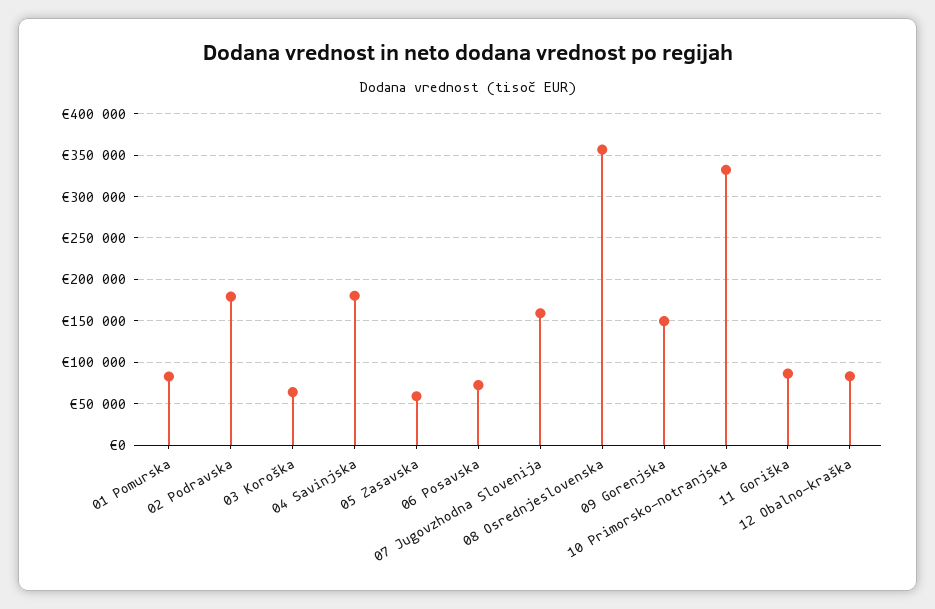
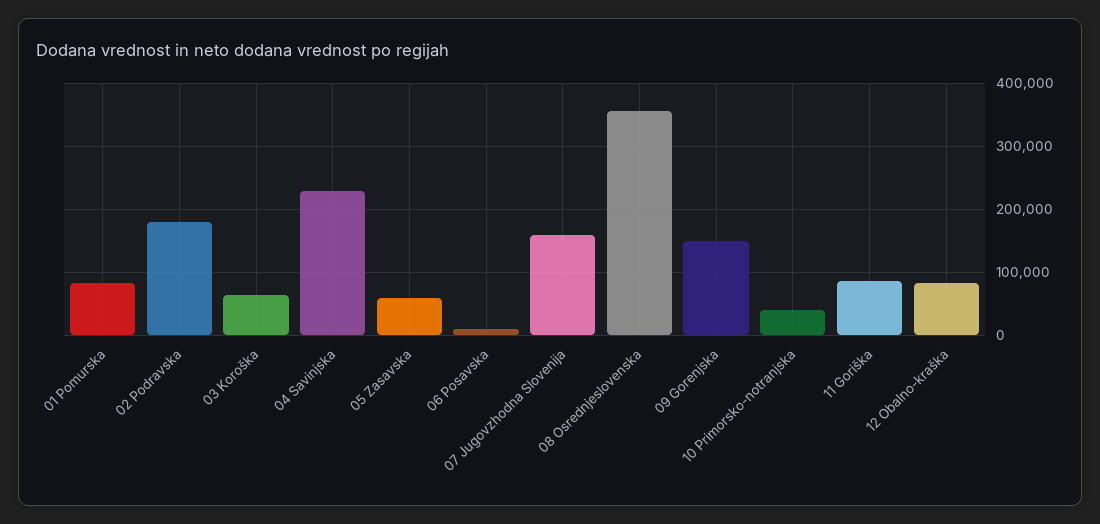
  {
    "01 Pomurska": 80000,
    "02 Podravska": 180000,
    "03 Koroška": 60000,
-   "04 Savinjska": 180000,
+   "04 Savinjska": 230000,
    "05 Zasavska": 60000,
-   "06 Posavska": 70000,
+   "06 Posavska": 10000,
    "07 Jugovzhodna Slovenija": 160000,
    "08 Osrednjeslovenska": 360000,
    "09 Gorenjska": 150000,
-   "10 Primorsko-notranjska": 330000,
+   "10 Primorsko-notranjska": 40000,
    "11 Goriška": 90000,
    "12 Obalno-kraška": 80000
  }

